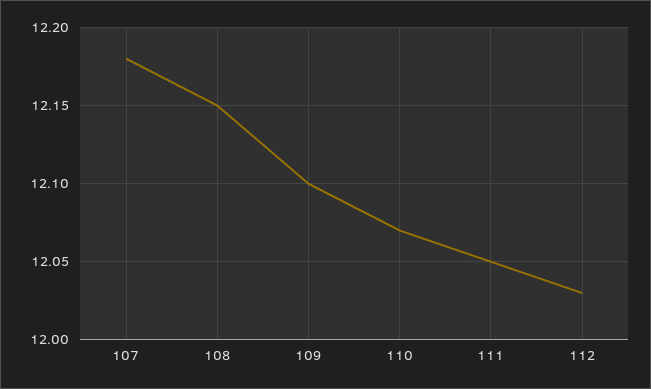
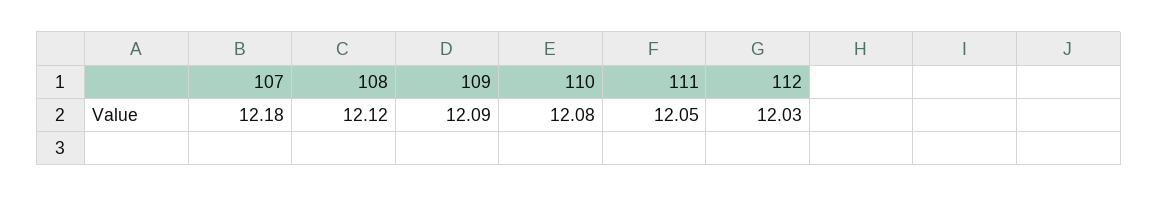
  {
    "107": 12.18,
-   "108": 12.15,
+   "108": 12.12,
-   "109": 12.1,
+   "109": 12.09,
-   "110": 12.07,
+   "110": 12.08,
    "111": 12.05,
    "112": 12.03
  }

